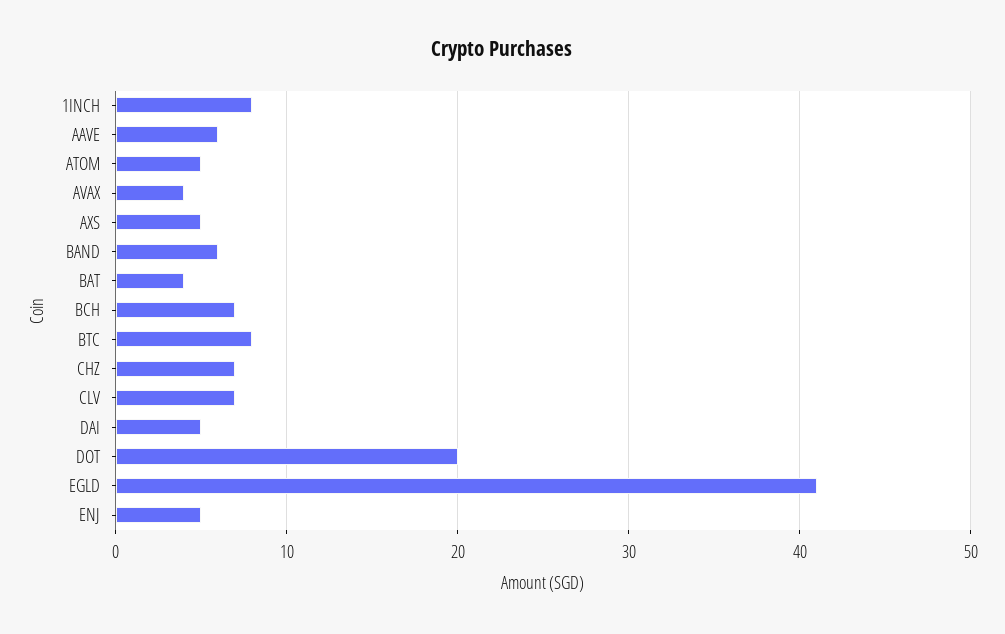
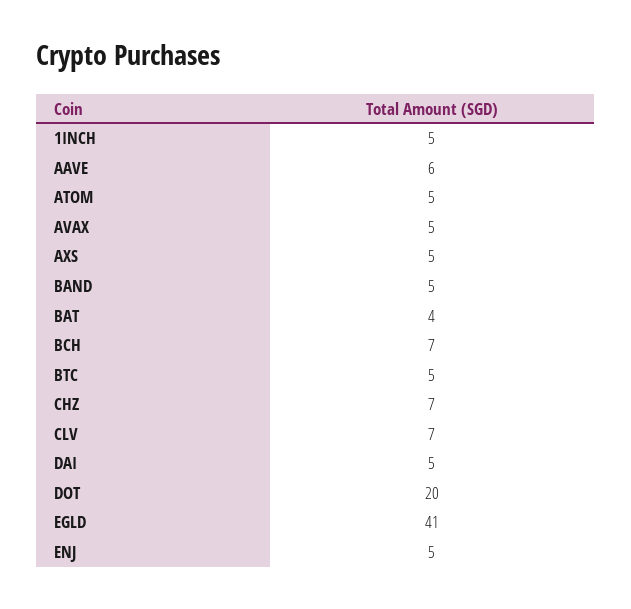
  {
-   "1INCH": 8,
+   "1INCH": 5,
    "AAVE": 6,
    "ATOM": 5,
-   "AVAX": 4,
+   "AVAX": 5,
    "AXS": 5,
-   "BAND": 6,
+   "BAND": 5,
    "BAT": 4,
    "BCH": 7,
-   "BTC": 8,
+   "BTC": 5,
    "CHZ": 7,
    "CLV": 7,
    "DAI": 5,
    "DOT": 20,
    "EGLD": 41,
    "ENJ": 5
  }

